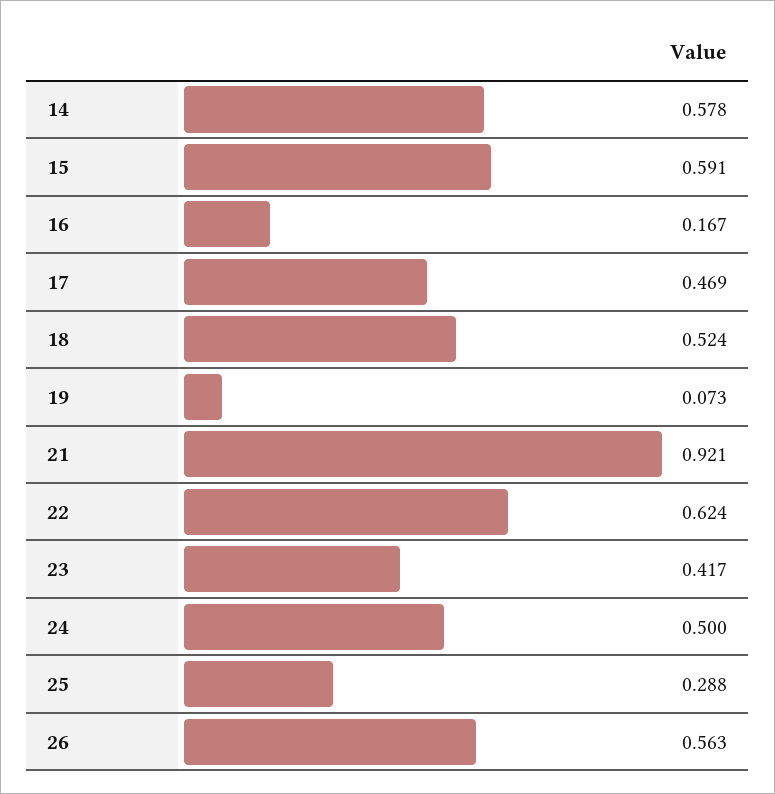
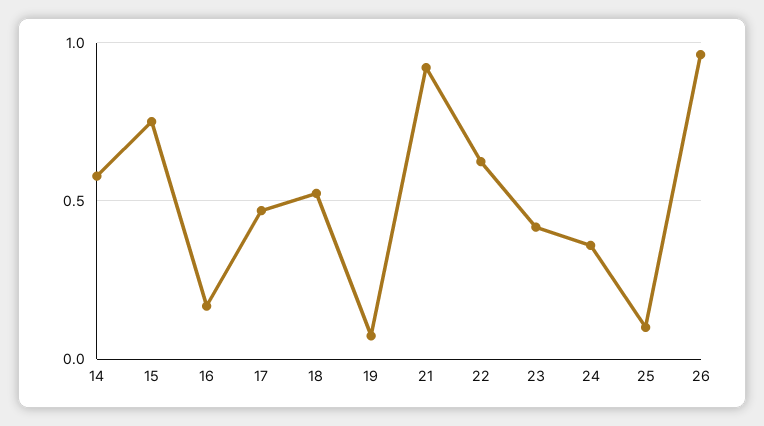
  {
    "14": 0.578,
-   "15": 0.591,
+   "15": 0.75,
    "16": 0.167,
    "17": 0.469,
    "18": 0.524,
    "19": 0.073,
    "21": 0.921,
    "22": 0.624,
    "23": 0.417,
-   "24": 0.5,
+   "24": 0.35,
-   "25": 0.288,
+   "25": 0.1,
-   "26": 0.563
+   "26": 0.95
  }

